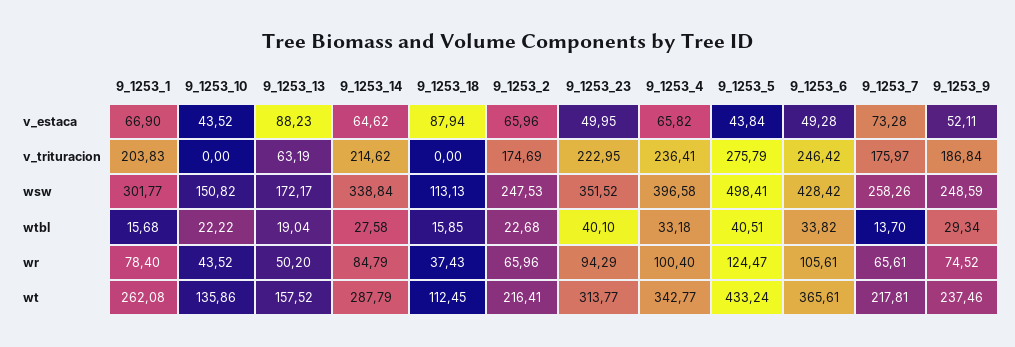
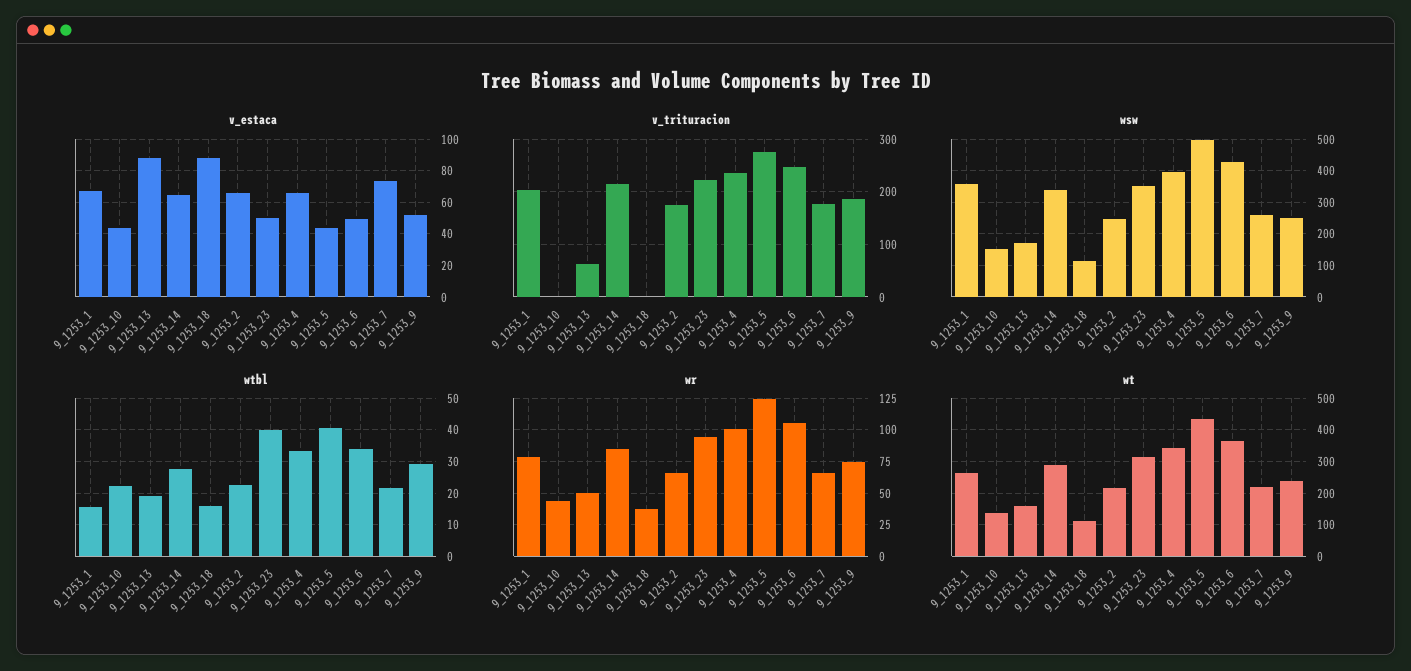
  {
    "v_estaca": {
      "9_1253_1": 66.9,
      "9_1253_10": 43.52,
      "9_1253_13": 88.23,
      "9_1253_14": 64.62,
      "9_1253_18": 87.94,
      "9_1253_2": 65.96,
      "9_1253_23": 49.95,
      "9_1253_4": 65.82,
      "9_1253_5": 43.84,
      "9_1253_6": 49.28,
      "9_1253_7": 73.28,
      "9_1253_9": 52.11
    },
    "v_trituracion": {
      "9_1253_1": 203.83,
      "9_1253_10": 0,
      "9_1253_13": 63.19,
      "9_1253_14": 214.62,
      "9_1253_18": 0,
      "9_1253_2": 174.69,
      "9_1253_23": 222.95,
      "9_1253_4": 236.41,
      "9_1253_5": 275.79,
      "9_1253_6": 246.42,
      "9_1253_7": 175.97,
      "9_1253_9": 186.84
    },
    "wsw": {
-     "9_1253_1": 301.77,
+     "9_1253_1": 360,
      "9_1253_10": 150.82,
      "9_1253_13": 172.17,
      "9_1253_14": 338.84,
      "9_1253_18": 113.13,
      "9_1253_2": 247.53,
      "9_1253_23": 351.52,
      "9_1253_4": 396.58,
      "9_1253_5": 498.41,
      "9_1253_6": 428.42,
      "9_1253_7": 258.26,
      "9_1253_9": 248.59
    },
    "wtbl": {
      "9_1253_1": 15.68,
      "9_1253_10": 22.22,
      "9_1253_13": 19.04,
      "9_1253_14": 27.58,
      "9_1253_18": 15.85,
      "9_1253_2": 22.68,
      "9_1253_23": 40.1,
      "9_1253_4": 33.18,
      "9_1253_5": 40.51,
      "9_1253_6": 33.82,
-     "9_1253_7": 13.7,
+     "9_1253_7": 22,
      "9_1253_9": 29.34
    },
    "wr": {
      "9_1253_1": 78.4,
      "9_1253_10": 43.52,
      "9_1253_13": 50.2,
      "9_1253_14": 84.79,
      "9_1253_18": 37.43,
      "9_1253_2": 65.96,
      "9_1253_23": 94.29,
      "9_1253_4": 100.4,
      "9_1253_5": 124.47,
      "9_1253_6": 105.61,
      "9_1253_7": 65.61,
      "9_1253_9": 74.52
    },
    "wt": {
      "9_1253_1": 262.08,
      "9_1253_10": 135.86,
      "9_1253_13": 157.52,
      "9_1253_14": 287.79,
      "9_1253_18": 112.45,
      "9_1253_2": 216.41,
      "9_1253_23": 313.77,
      "9_1253_4": 342.77,
      "9_1253_5": 433.24,
      "9_1253_6": 365.61,
      "9_1253_7": 217.81,
      "9_1253_9": 237.46
    }
  }

